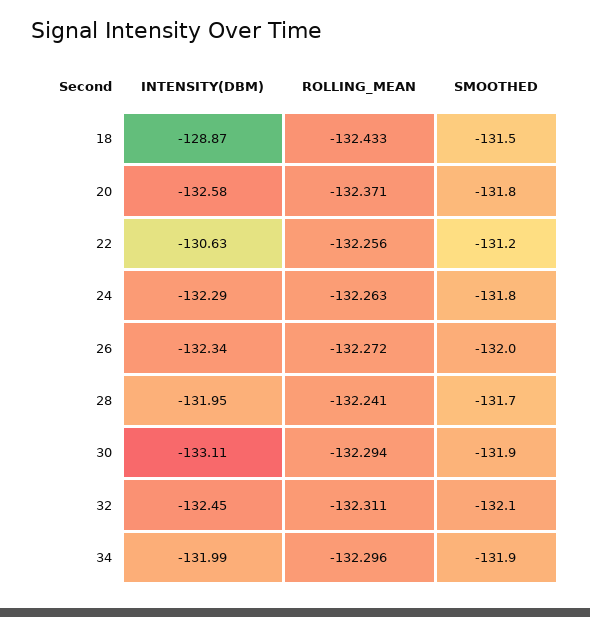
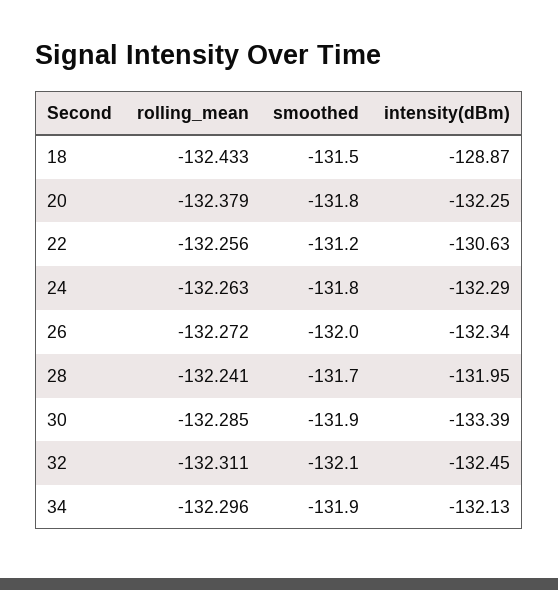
  {
    "INTENSITY(DBM)": {
      "18": -128.87,
-     "20": -132.58,
+     "20": -132.25,
      "22": -130.63,
      "24": -132.29,
      "26": -132.34,
      "28": -131.95,
-     "30": -133.11,
+     "30": -133.39,
      "32": -132.45,
-     "34": -131.99
+     "34": -132.13
    },
    "ROLLING_MEAN": {
      "18": -132.433,
-     "20": -132.371,
+     "20": -132.379,
      "22": -132.256,
      "24": -132.263,
      "26": -132.272,
      "28": -132.241,
-     "30": -132.294,
+     "30": -132.285,
      "32": -132.311,
      "34": -132.296
    },
    "SMOOTHED": {
      "18": -131.5,
      "20": -131.8,
      "22": -131.2,
      "24": -131.8,
      "26": -132,
      "28": -131.7,
      "30": -131.9,
      "32": -132.1,
      "34": -131.9
    }
  }

